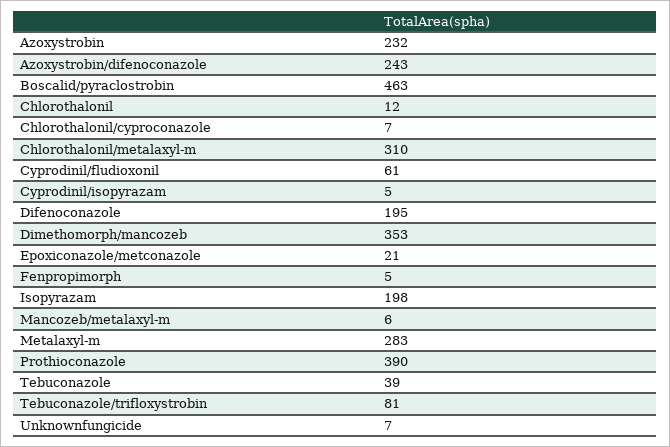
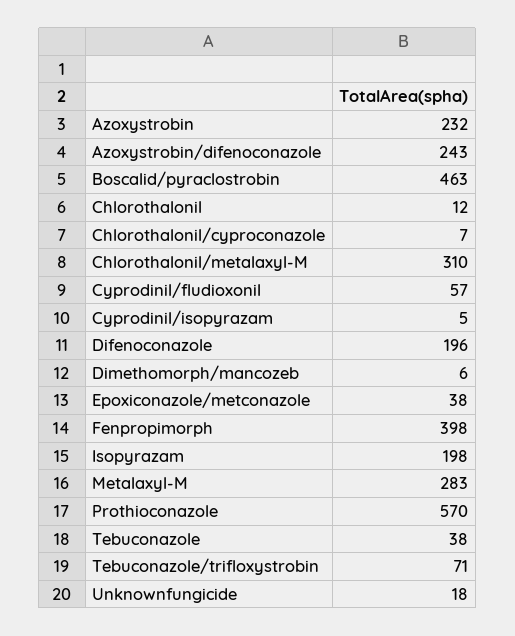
  {
    "Azoxystrobin": 232,
    "Azoxystrobin/difenoconazole": 243,
    "Boscalid/pyraclostrobin": 463,
    "Chlorothalonil": 12,
    "Chlorothalonil/cyproconazole": 7,
    "Chlorothalonil/metalaxyl-m": 310,
-   "Cyprodinil/fludioxonil": 61,
+   "Cyprodinil/fludioxonil": 57,
    "Cyprodinil/isopyrazam": 5,
-   "Difenoconazole": 195,
+   "Difenoconazole": 196,
-   "Dimethomorph/mancozeb": 353,
+   "Dimethomorph/mancozeb": 6,
-   "Epoxiconazole/metconazole": 21,
+   "Epoxiconazole/metconazole": 38,
-   "Fenpropimorph": 5,
+   "Fenpropimorph": 398,
    "Isopyrazam": 198,
-   "Mancozeb/metalaxyl-m": 6,
    "Metalaxyl-m": 283,
-   "Prothioconazole": 390,
+   "Prothioconazole": 570,
-   "Tebuconazole": 39,
+   "Tebuconazole": 38,
-   "Tebuconazole/trifloxystrobin": 81,
+   "Tebuconazole/trifloxystrobin": 71,
-   "Unknownfungicide": 7
+   "Unknownfungicide": 18
  }

